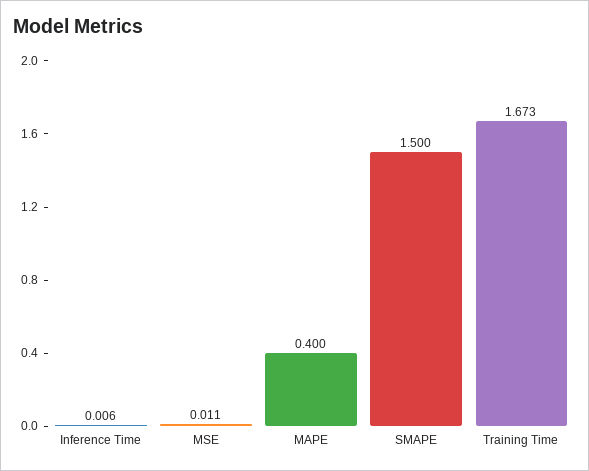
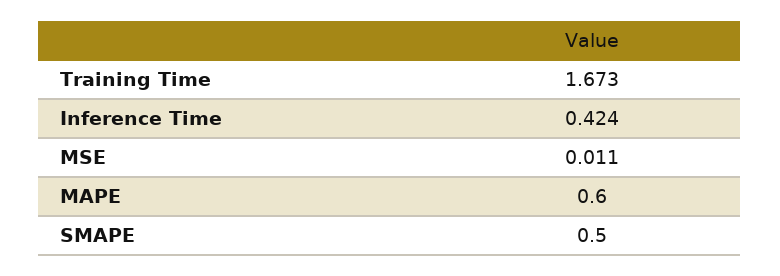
  {
-   "Inference Time": 0.006,
+   "Inference Time": 0.424,
    "MSE": 0.011,
-   "MAPE": 0.4,
+   "MAPE": 0.6,
-   "SMAPE": 1.5,
+   "SMAPE": 0.5,
    "Training Time": 1.673
  }

